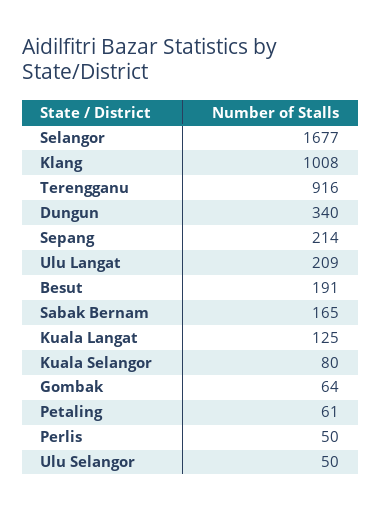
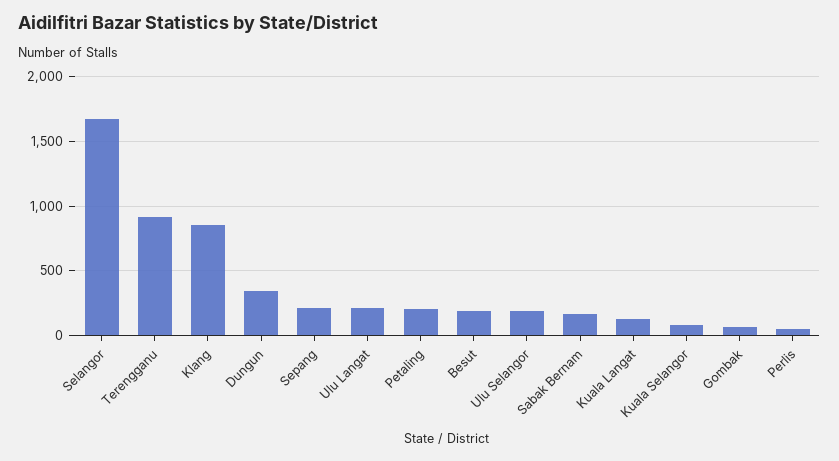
  {
    "Selangor": 1677,
-   "Klang": 1008,
+   "Klang": 850,
    "Terengganu": 916,
    "Dungun": 340,
    "Sepang": 214,
    "Ulu Langat": 209,
    "Besut": 191,
    "Sabak Bernam": 165,
    "Kuala Langat": 125,
    "Kuala Selangor": 80,
    "Gombak": 64,
-   "Petaling": 61,
+   "Petaling": 200,
    "Perlis": 50,
-   "Ulu Selangor": 50
+   "Ulu Selangor": 200
  }

